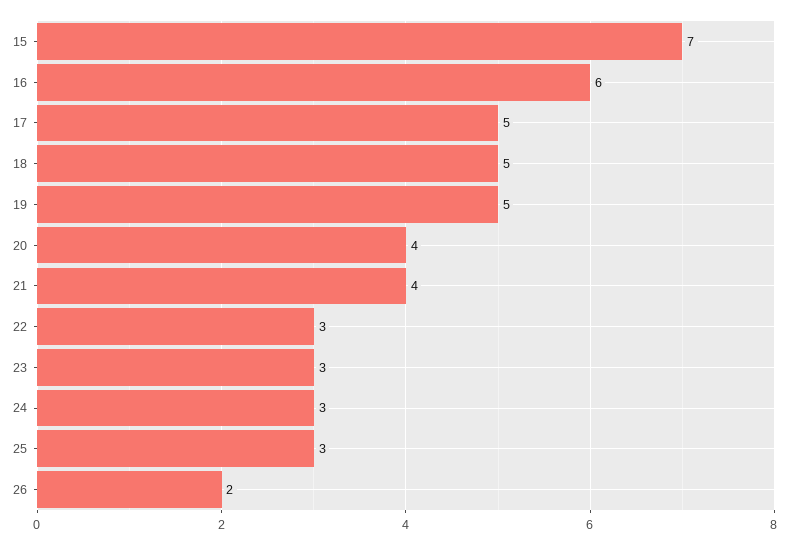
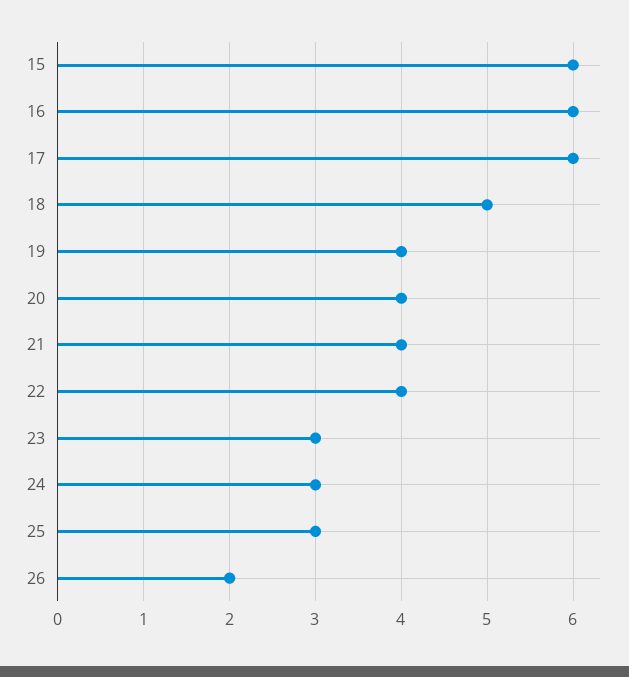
  {
-   "15": 7,
+   "15": 6,
    "16": 6,
-   "17": 5,
+   "17": 6,
    "18": 5,
-   "19": 5,
+   "19": 4,
    "20": 4,
    "21": 4,
-   "22": 3,
+   "22": 4,
    "23": 3,
    "24": 3,
    "25": 3,
    "26": 2
  }

